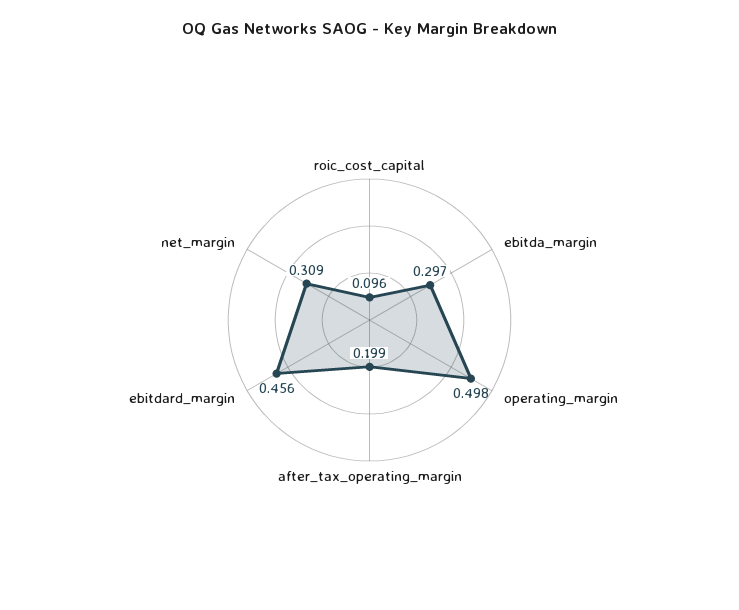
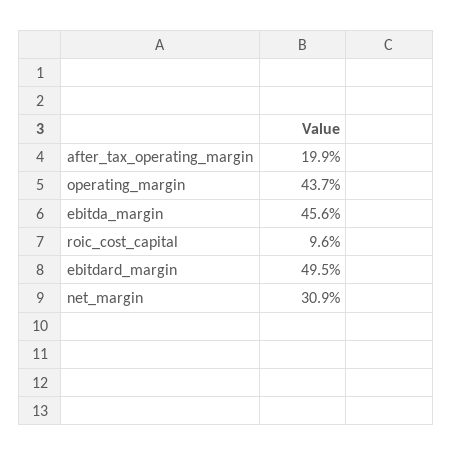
  {
    "roic_cost_capital": 0.096,
-   "ebitda_margin": 0.297,
+   "ebitda_margin": 0.456,
-   "operating_margin": 0.498,
+   "operating_margin": 0.437,
    "after_tax_operating_margin": 0.199,
-   "ebitdard_margin": 0.456,
+   "ebitdard_margin": 0.495,
    "net_margin": 0.309
  }

